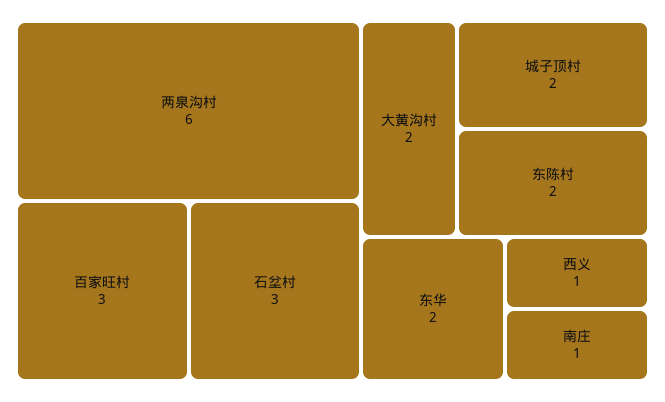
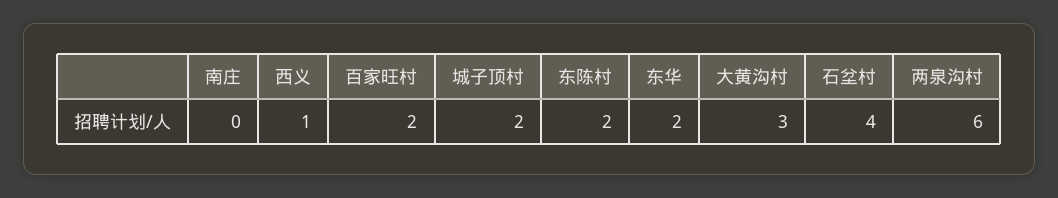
  {
    "两泉沟村": 6,
-   "百家旺村": 3,
+   "百家旺村": 2,
-   "石坌村": 3,
+   "石坌村": 4,
-   "大黄沟村": 2,
+   "大黄沟村": 3,
    "城子顶村": 2,
    "东陈村": 2,
    "东华": 2,
    "西义": 1,
-   "南庄": 1
+   "南庄": 0
  }

